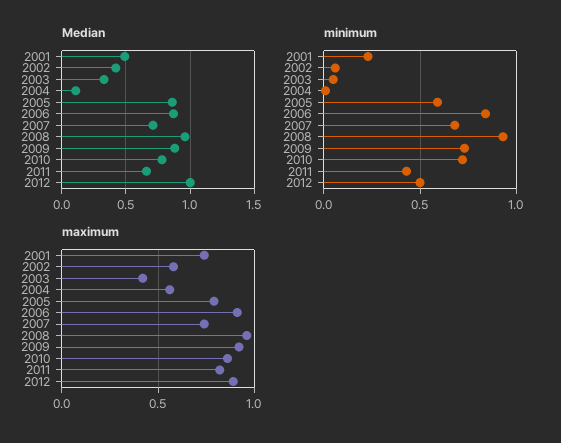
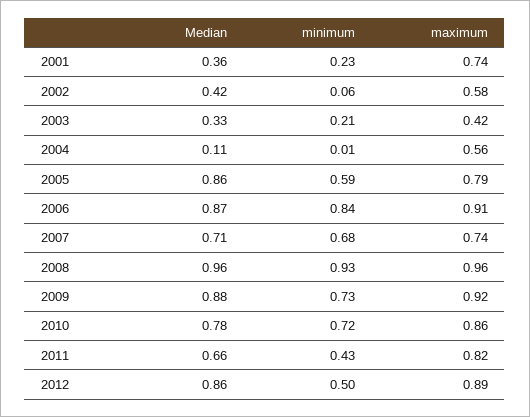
  {
    "Median": {
-     "2001": 0.5,
+     "2001": 0.36,
      "2002": 0.42,
      "2003": 0.33,
      "2004": 0.11,
      "2005": 0.86,
      "2006": 0.87,
      "2007": 0.71,
      "2008": 0.96,
      "2009": 0.88,
      "2010": 0.78,
      "2011": 0.66,
-     "2012": 1
+     "2012": 0.86
    },
    "minimum": {
      "2001": 0.23,
      "2002": 0.06,
-     "2003": 0.05,
+     "2003": 0.21,
      "2004": 0.01,
      "2005": 0.59,
      "2006": 0.84,
      "2007": 0.68,
      "2008": 0.93,
      "2009": 0.73,
      "2010": 0.72,
      "2011": 0.43,
      "2012": 0.5
    },
    "maximum": {
      "2001": 0.74,
      "2002": 0.58,
      "2003": 0.42,
      "2004": 0.56,
      "2005": 0.79,
      "2006": 0.91,
      "2007": 0.74,
      "2008": 0.96,
      "2009": 0.92,
      "2010": 0.86,
      "2011": 0.82,
      "2012": 0.89
    }
  }

